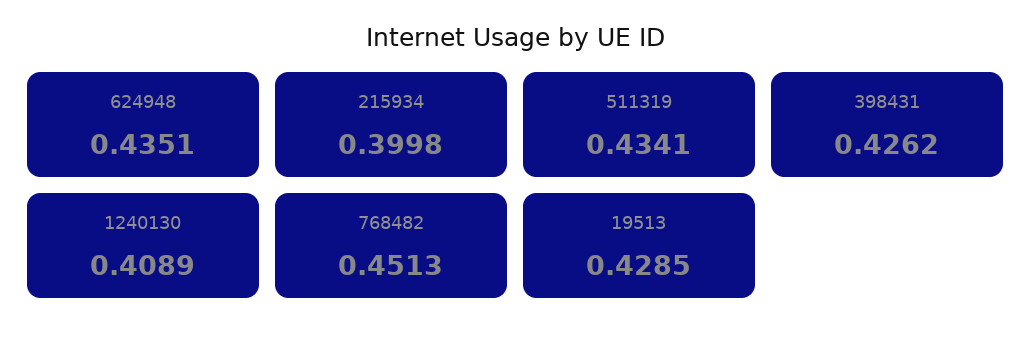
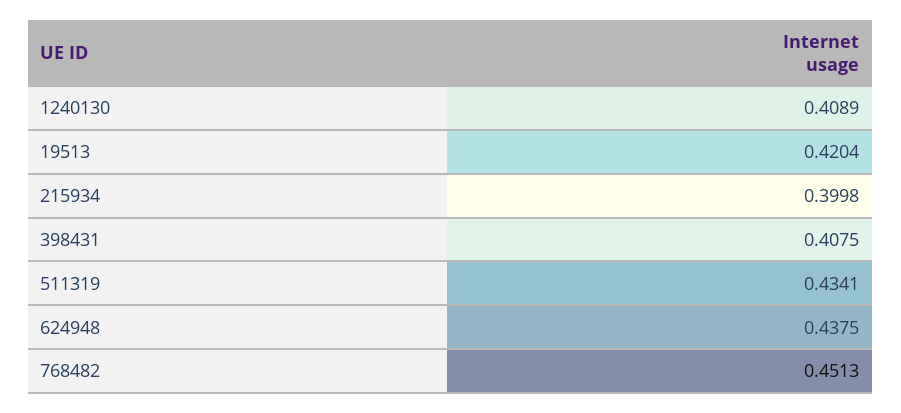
  {
-   "624948": 0.4351,
+   "624948": 0.4375,
    "215934": 0.3998,
    "511319": 0.4341,
-   "398431": 0.4262,
+   "398431": 0.4075,
    "1240130": 0.4089,
    "768482": 0.4513,
-   "19513": 0.4285
+   "19513": 0.4204
  }

